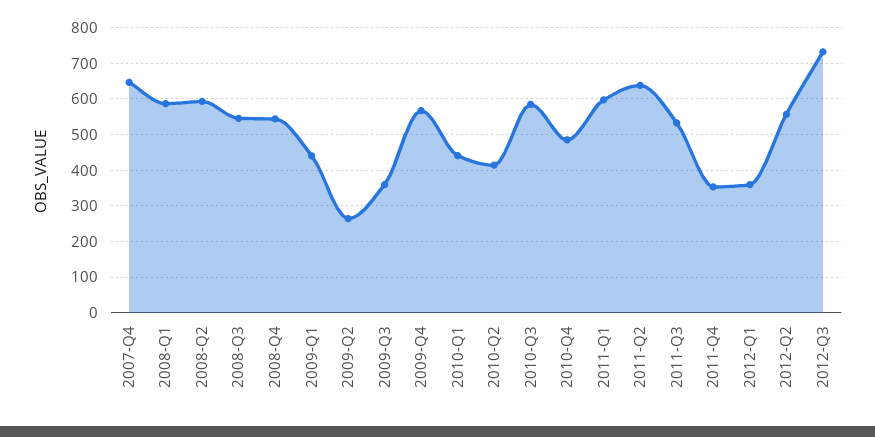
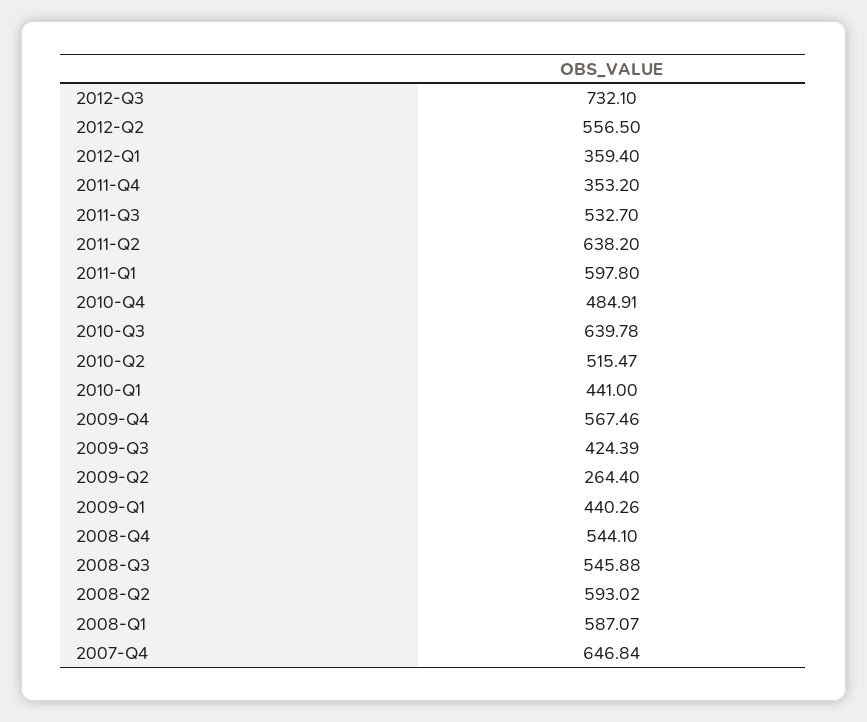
  {
    "2007-Q4": 646.84,
    "2008-Q1": 587.07,
    "2008-Q2": 593.02,
    "2008-Q3": 545.88,
    "2008-Q4": 544.1,
    "2009-Q1": 440.26,
    "2009-Q2": 264.4,
-   "2009-Q3": 360,
+   "2009-Q3": 424.39,
    "2009-Q4": 567.46,
    "2010-Q1": 441,
-   "2010-Q2": 420,
+   "2010-Q2": 515.47,
-   "2010-Q3": 580,
+   "2010-Q3": 639.78,
    "2010-Q4": 484.91,
    "2011-Q1": 597.8,
    "2011-Q2": 638.2,
    "2011-Q3": 532.7,
    "2011-Q4": 353.2,
    "2012-Q1": 359.4,
    "2012-Q2": 556.5,
    "2012-Q3": 732.1
  }

